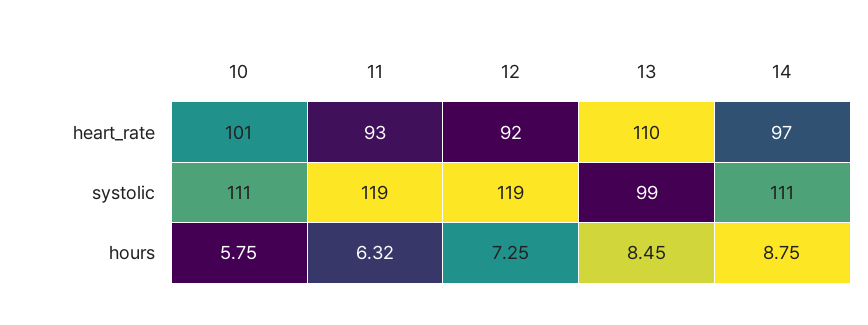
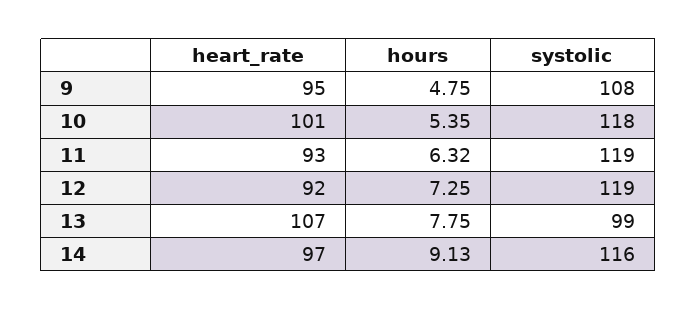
  {
    "10": {
      "heart_rate": 101,
-     "systolic": 111,
+     "systolic": 118,
-     "hours": 5.75
+     "hours": 5.35
    },
    "11": {
      "heart_rate": 93,
      "systolic": 119,
      "hours": 6.32
    },
    "12": {
      "heart_rate": 92,
      "systolic": 119,
      "hours": 7.25
    },
    "13": {
-     "heart_rate": 110,
+     "heart_rate": 107,
      "systolic": 99,
-     "hours": 8.45
+     "hours": 7.75
    },
    "14": {
      "heart_rate": 97,
-     "systolic": 111,
+     "systolic": 116,
-     "hours": 8.75
+     "hours": 9.13
-   }
+   },
+   "9": {
+     "heart_rate": 95,
+     "hours": 4.75,
+     "systolic": 108
+   }
  }

